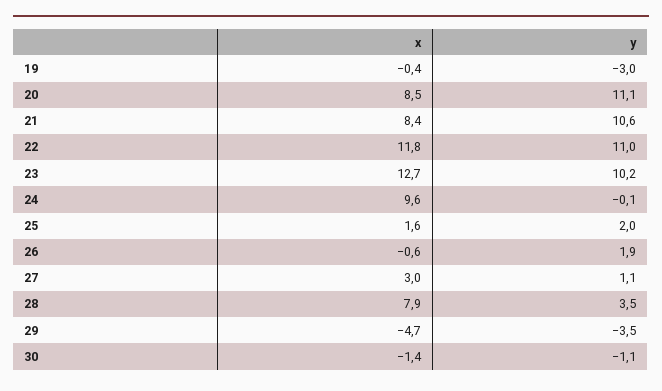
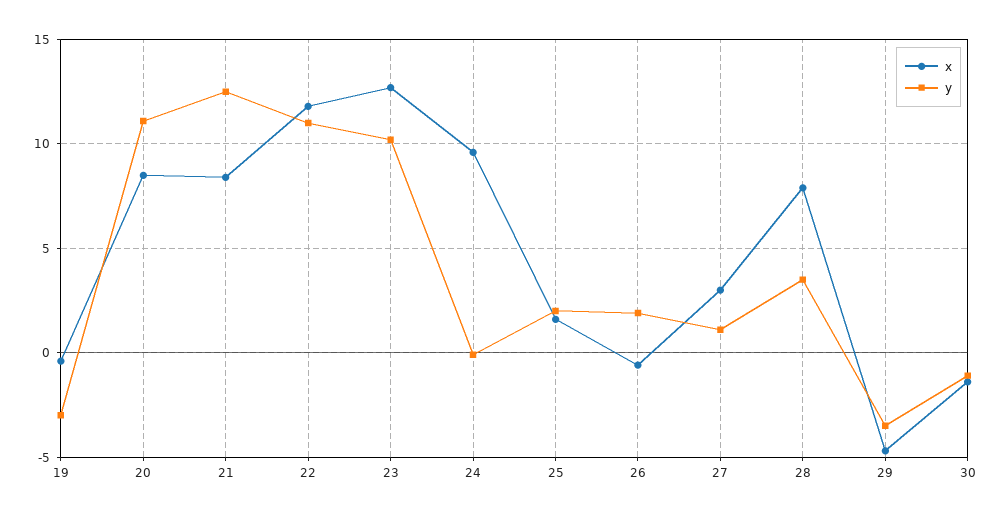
  {
    "x": {
      "19": -0.4,
      "20": 8.5,
      "21": 8.4,
      "22": 11.8,
      "23": 12.7,
      "24": 9.6,
      "25": 1.6,
      "26": -0.6,
      "27": 3,
      "28": 7.9,
      "29": -4.7,
      "30": -1.4
    },
    "y": {
      "19": -3,
      "20": 11.1,
-     "21": 10.6,
+     "21": 12.5,
      "22": 11,
      "23": 10.2,
      "24": -0.1,
      "25": 2,
      "26": 1.9,
      "27": 1.1,
      "28": 3.5,
      "29": -3.5,
      "30": -1.1
    }
  }

